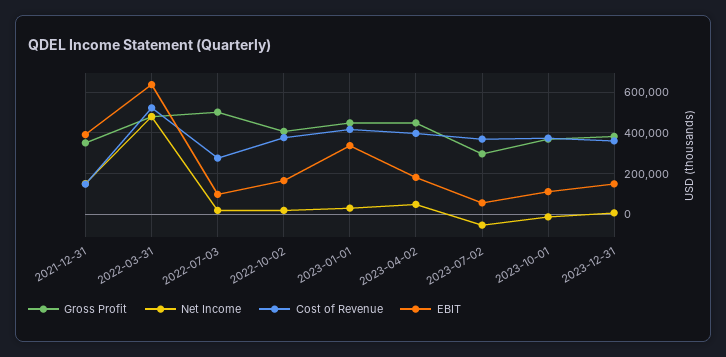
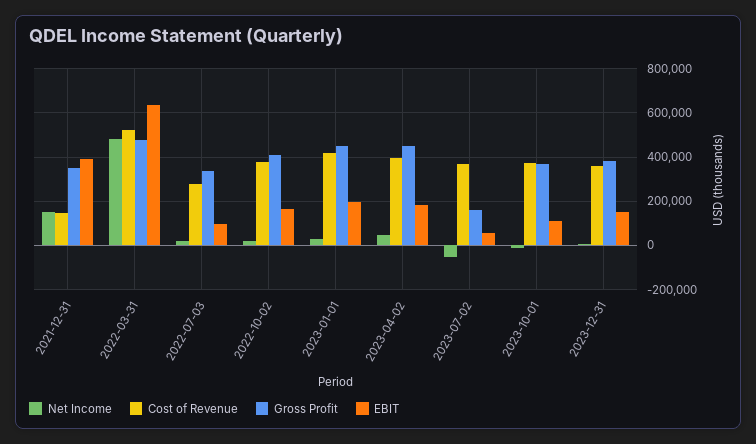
  {
    "Gross Profit": {
      "2021-12-31": 350000,
      "2022-03-31": 500000,
-     "2022-07-03": 500000,
+     "2022-07-03": 350000,
      "2022-10-02": 400000,
      "2023-01-01": 450000,
      "2023-04-02": 450000,
-     "2023-07-02": 300000,
+     "2023-07-02": 150000,
      "2023-10-01": 350000,
      "2023-12-31": 400000
    },
    "Net Income": {
      "2021-12-31": 150000,
      "2022-03-31": 500000,
      "2022-07-03": 0,
      "2022-10-02": 0,
      "2023-01-01": 50000,
      "2023-04-02": 50000,
      "2023-07-02": -50000,
      "2023-10-01": 0,
      "2023-12-31": 0
    },
    "Cost of Revenue": {
      "2021-12-31": 150000,
      "2022-03-31": 500000,
      "2022-07-03": 300000,
      "2022-10-02": 400000,
      "2023-01-01": 400000,
      "2023-04-02": 400000,
      "2023-07-02": 350000,
      "2023-10-01": 350000,
      "2023-12-31": 350000
    },
    "EBIT": {
      "2021-12-31": 400000,
      "2022-03-31": 650000,
      "2022-07-03": 100000,
      "2022-10-02": 150000,
-     "2023-01-01": 350000,
+     "2023-01-01": 200000,
      "2023-04-02": 200000,
      "2023-07-02": 50000,
      "2023-10-01": 100000,
      "2023-12-31": 150000
    }
  }

